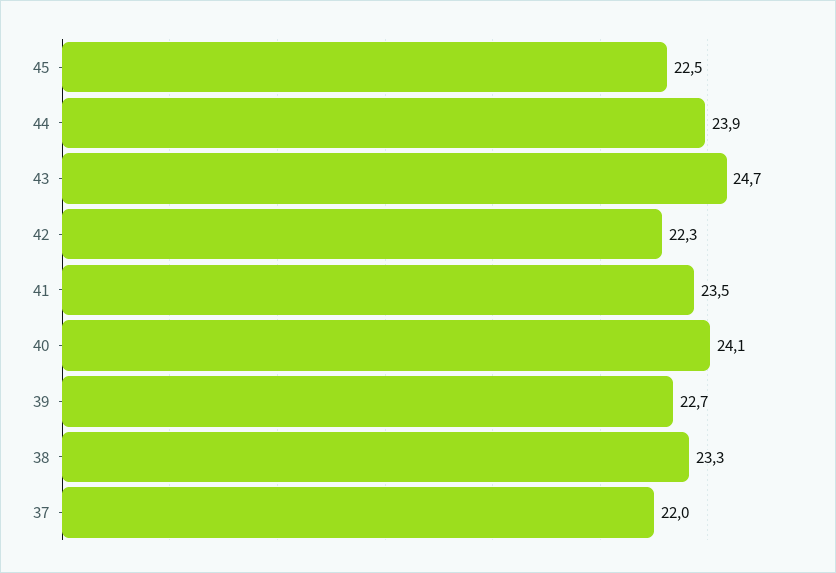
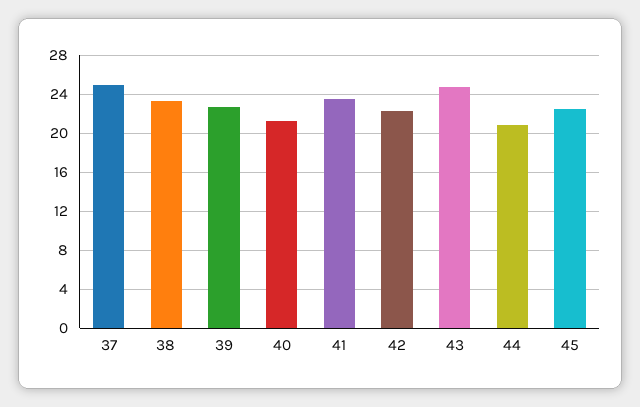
  {
    "45": 22.5,
-   "44": 23.9,
+   "44": 21,
    "43": 24.7,
    "42": 22.3,
    "41": 23.5,
-   "40": 24.1,
+   "40": 21,
    "39": 22.7,
    "38": 23.3,
-   "37": 22
+   "37": 25
  }

